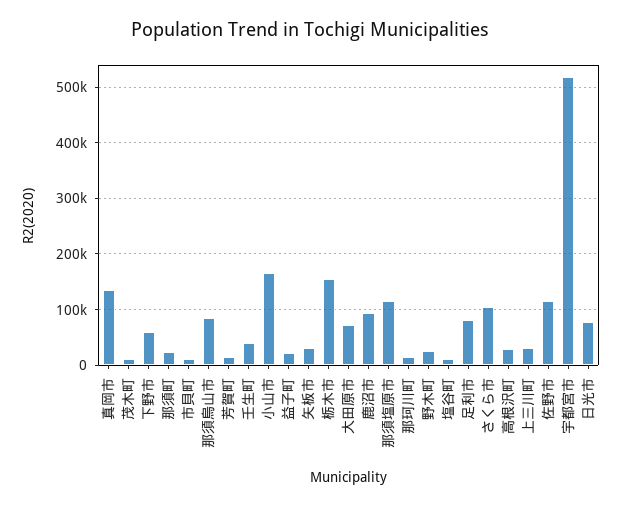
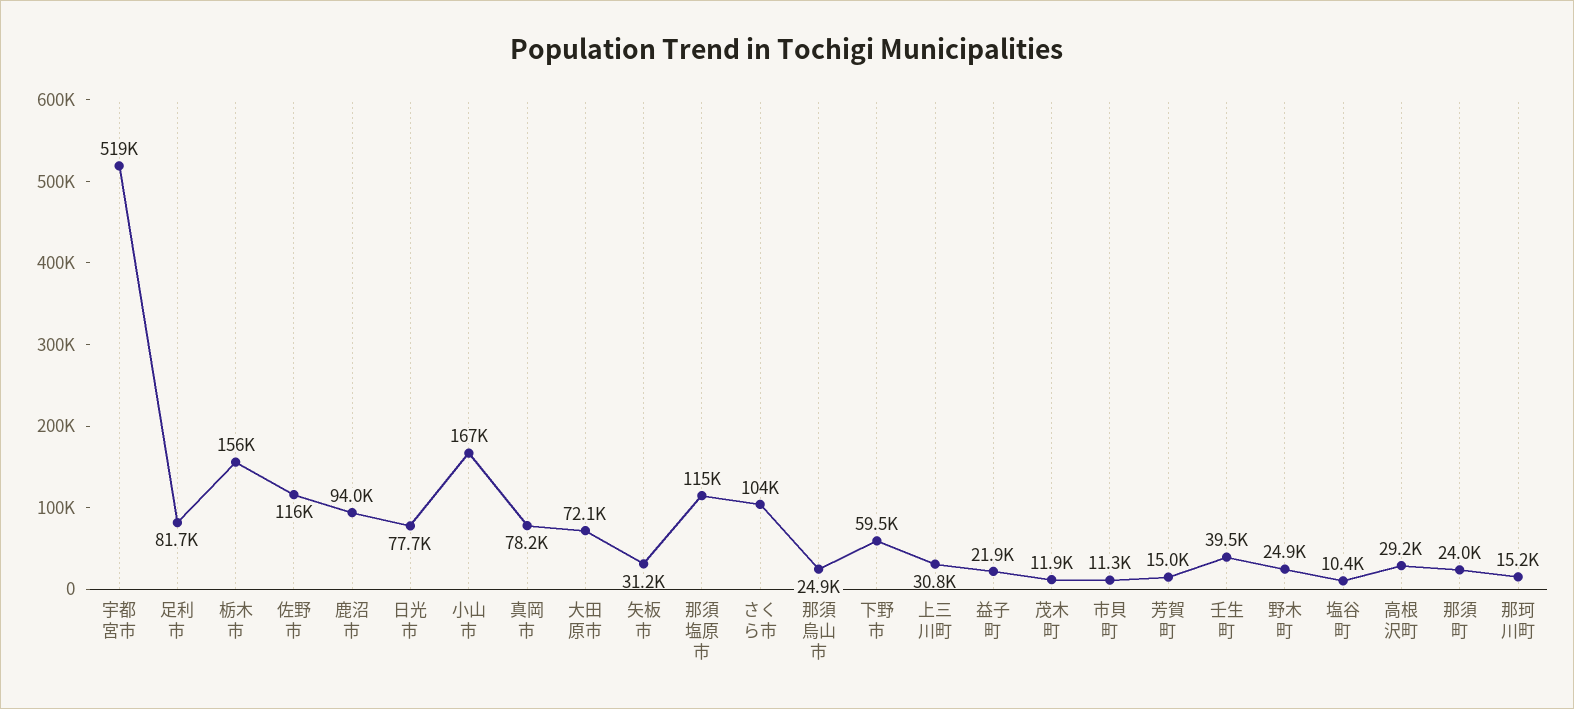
  {
-   "真岡市": 140000,
+   "真岡市": 78200,
    "茂木町": 11900,
    "下野市": 59500,
    "那須町": 24000,
    "市貝町": 11300,
-   "那須烏山市": 80000,
+   "那須烏山市": 24900,
    "芳賀町": 15000,
    "壬生町": 39500,
    "小山市": 167000,
    "益子町": 21900,
    "矢板市": 31200,
    "栃木市": 156000,
    "大田原市": 72100,
    "鹿沼市": 94000,
    "那須塩原市": 115000,
    "那珂川町": 15200,
    "野木町": 24900,
    "塩谷町": 10400,
    "足利市": 81700,
    "さくら市": 104000,
    "高根沢町": 29200,
    "上三川町": 30800,
    "佐野市": 116000,
    "宇都宮市": 519000,
    "日光市": 77700
  }

